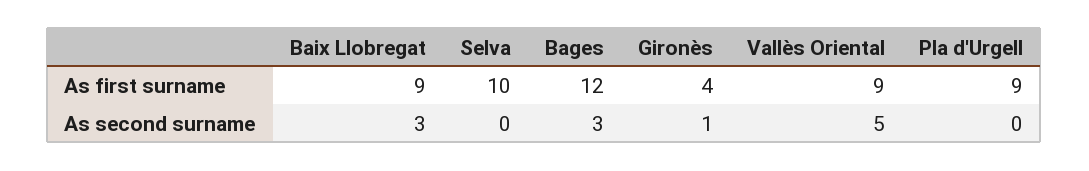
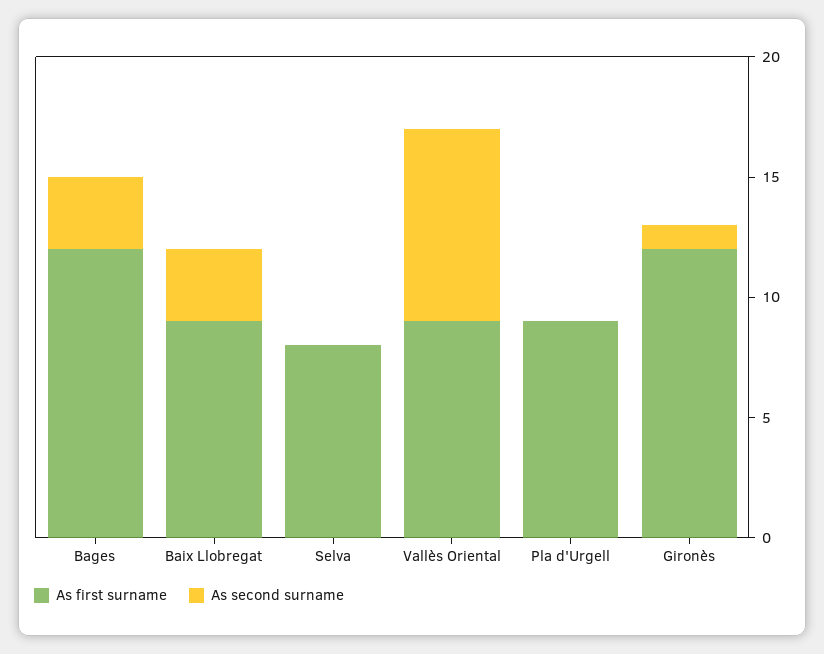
  {
    "As first surname": {
      "Baix Llobregat": 9,
-     "Selva": 10,
+     "Selva": 8,
      "Bages": 12,
-     "Gironès": 4,
+     "Gironès": 12,
      "Vallès Oriental": 9,
      "Pla d'Urgell": 9
    },
    "As second surname": {
      "Baix Llobregat": 3,
      "Selva": 0,
      "Bages": 3,
      "Gironès": 1,
-     "Vallès Oriental": 5,
+     "Vallès Oriental": 8,
      "Pla d'Urgell": 0
    }
  }

